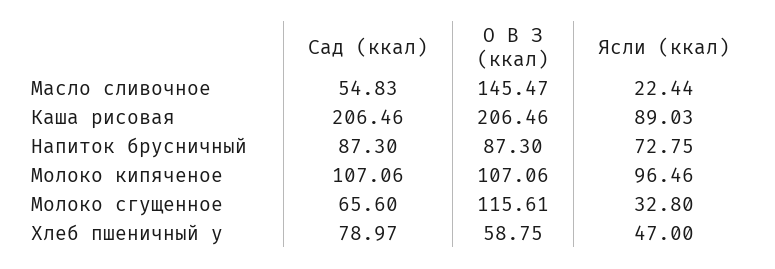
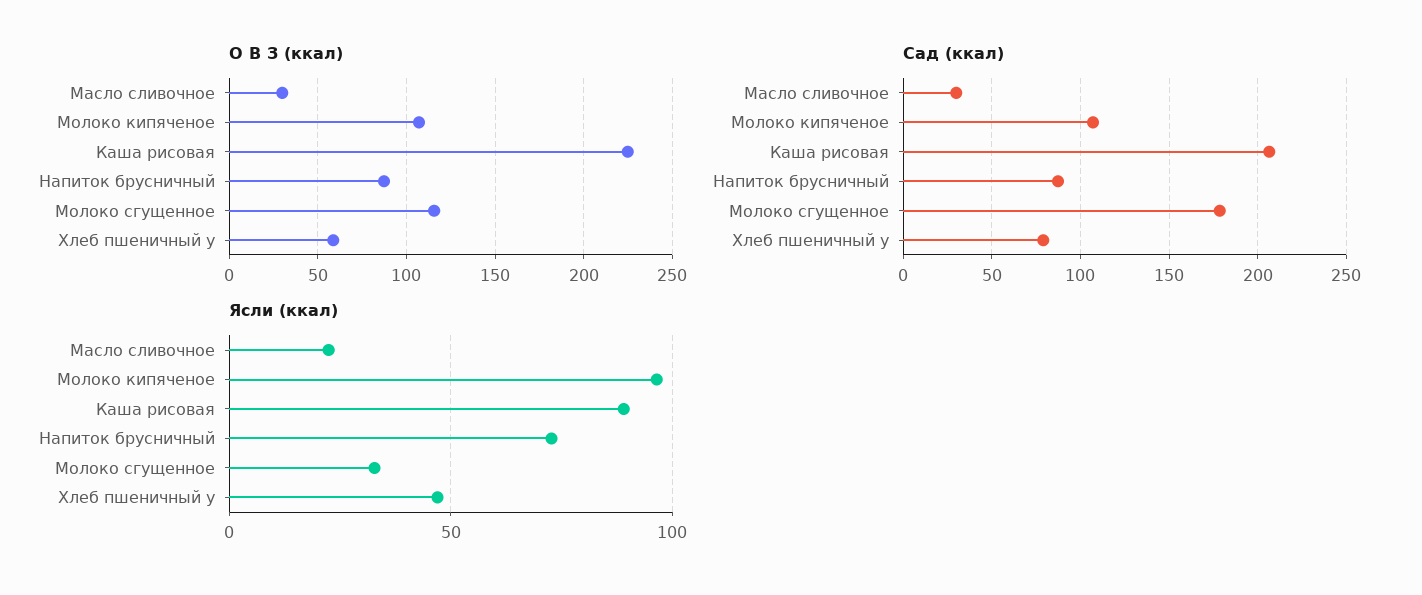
  {
    "Сад (ккал)": {
-     "Масло сливочное": 54.83,
+     "Масло сливочное": 30,
      "Каша рисовая": 206.46,
      "Напиток брусничный": 87.3,
      "Молоко кипяченое": 107.06,
-     "Молоко сгущенное": 65.6,
+     "Молоко сгущенное": 180,
      "Хлеб пшеничный у": 78.97
    },
    "О В З (ккал)": {
-     "Масло сливочное": 145.47,
+     "Масло сливочное": 30,
-     "Каша рисовая": 206.46,
+     "Каша рисовая": 225,
      "Напиток брусничный": 87.3,
      "Молоко кипяченое": 107.06,
      "Молоко сгущенное": 115.61,
      "Хлеб пшеничный у": 58.75
    },
    "Ясли (ккал)": {
      "Масло сливочное": 22.44,
      "Каша рисовая": 89.03,
      "Напиток брусничный": 72.75,
      "Молоко кипяченое": 96.46,
      "Молоко сгущенное": 32.8,
      "Хлеб пшеничный у": 47
    }
  }

